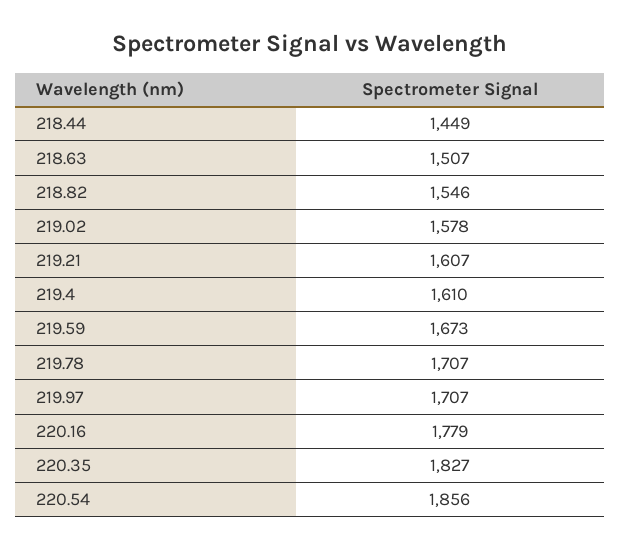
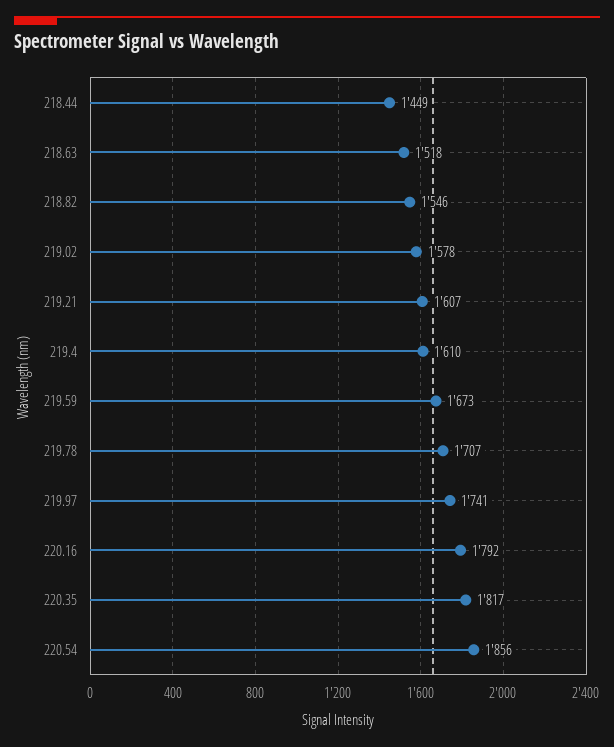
  {
    "218.44": 1449,
-   "218.63": 1507,
+   "218.63": 1518,
    "218.82": 1546,
    "219.02": 1578,
    "219.21": 1607,
    "219.4": 1610,
    "219.59": 1673,
    "219.78": 1707,
-   "219.97": 1707,
+   "219.97": 1741,
-   "220.16": 1779,
+   "220.16": 1792,
-   "220.35": 1827,
+   "220.35": 1817,
    "220.54": 1856
  }

